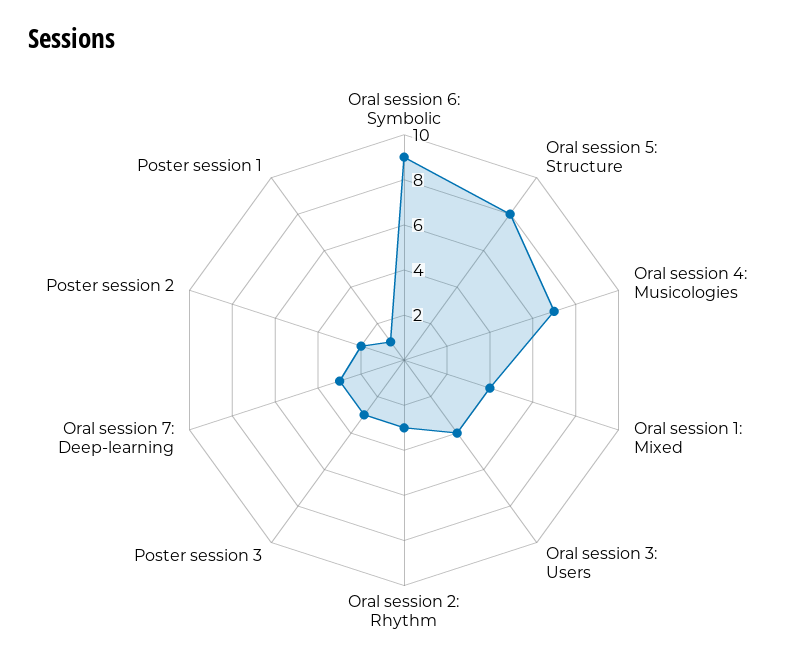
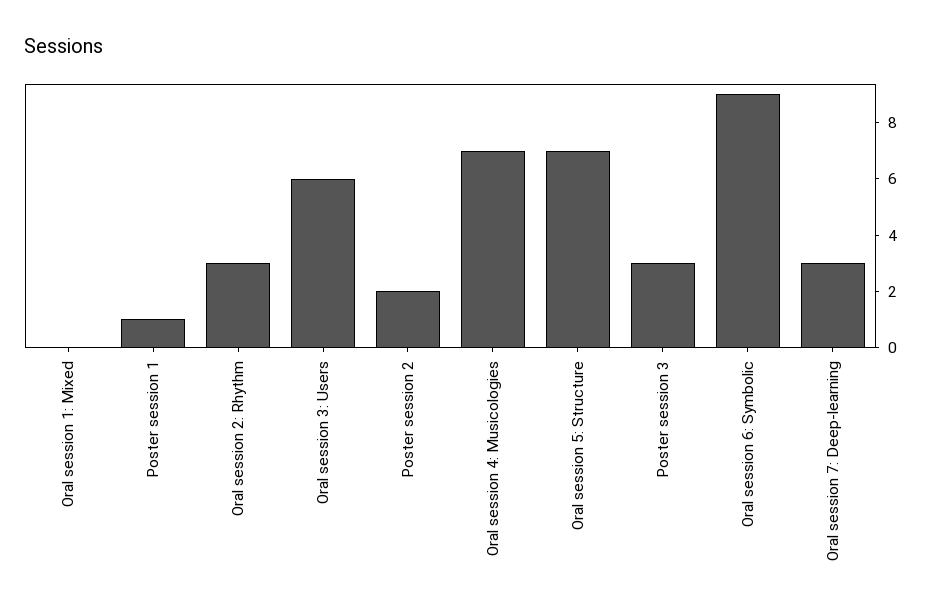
  {
    "Oral session 6: Symbolic": 9,
-   "Oral session 5: Structure": 8,
+   "Oral session 5: Structure": 7,
    "Oral session 4: Musicologies": 7,
-   "Oral session 1: Mixed": 4,
+   "Oral session 1: Mixed": 0,
-   "Oral session 3: Users": 4,
+   "Oral session 3: Users": 6,
    "Oral session 2: Rhythm": 3,
    "Poster session 3": 3,
    "Oral session 7: Deep-learning": 3,
    "Poster session 2": 2,
    "Poster session 1": 1
  }

